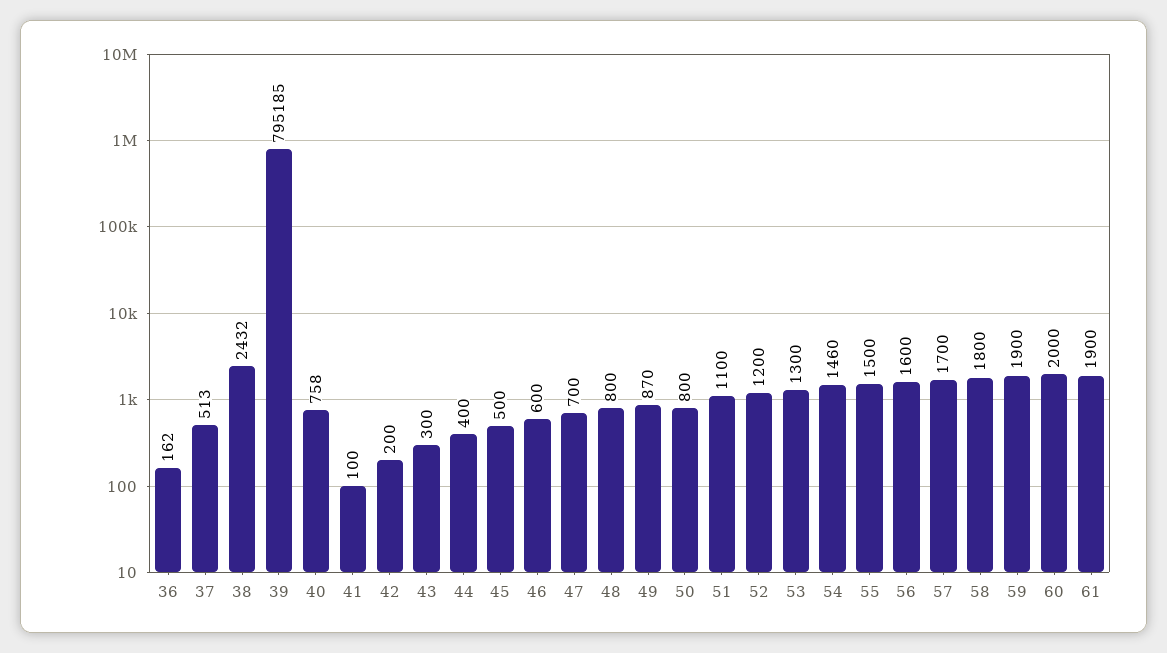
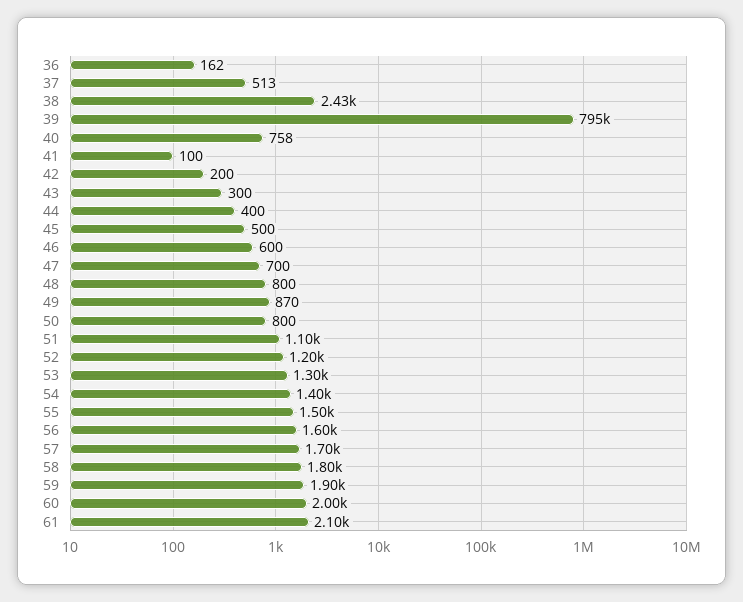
  {
    "36": 162,
    "37": 513,
    "38": 2432,
    "39": 795185,
    "40": 758,
    "41": 100,
    "42": 200,
    "43": 300,
    "44": 400,
    "45": 500,
    "46": 600,
    "47": 700,
    "48": 800,
    "49": 870,
    "50": 800,
    "51": 1100,
    "52": 1200,
    "53": 1300,
-   "54": 1460,
+   "54": 1400,
    "55": 1500,
    "56": 1600,
    "57": 1700,
    "58": 1800,
    "59": 1900,
    "60": 2000,
-   "61": 1900
+   "61": 2100
  }

